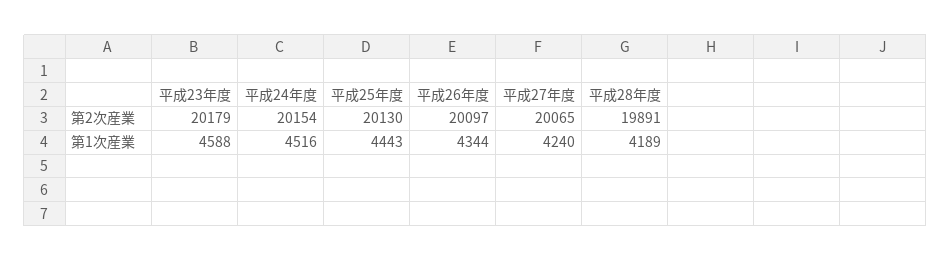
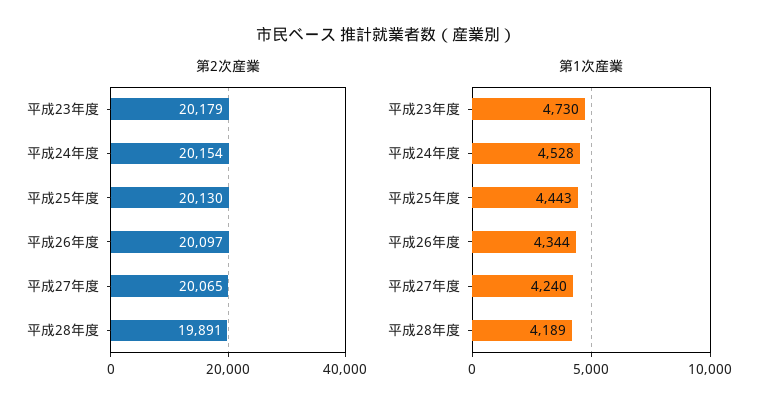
  {
    "第2次産業": {
      "平成23年度": 20179,
      "平成24年度": 20154,
      "平成25年度": 20130,
      "平成26年度": 20097,
      "平成27年度": 20065,
      "平成28年度": 19891
    },
    "第1次産業": {
-     "平成23年度": 4588,
+     "平成23年度": 4730,
-     "平成24年度": 4516,
+     "平成24年度": 4528,
      "平成25年度": 4443,
      "平成26年度": 4344,
      "平成27年度": 4240,
      "平成28年度": 4189
    }
  }

